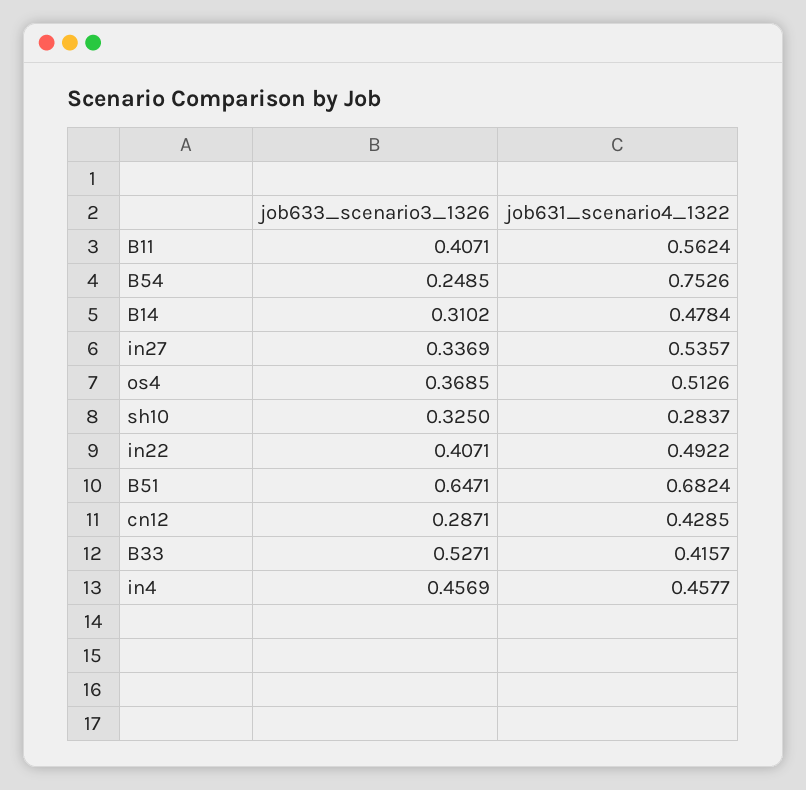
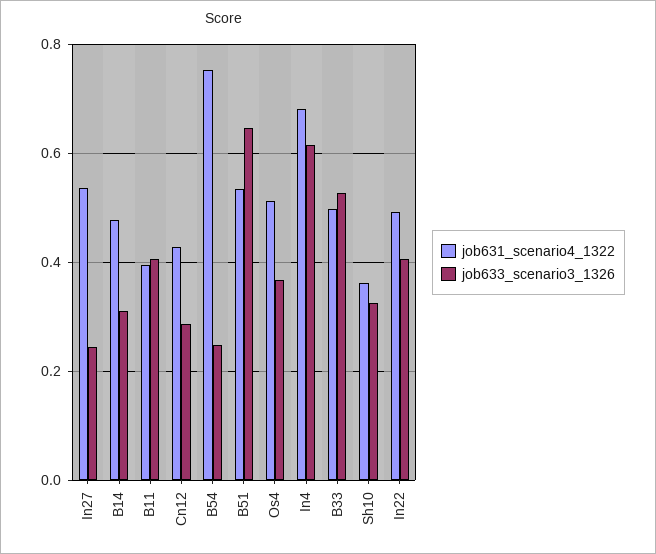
  {
    "job633_scenario3_1326": {
      "B11": 0.4071,
      "B54": 0.2485,
      "B14": 0.3102,
-     "in27": 0.3369,
+     "in27": 0.24,
      "os4": 0.3685,
      "sh10": 0.325,
      "in22": 0.4071,
      "B51": 0.6471,
      "cn12": 0.2871,
      "B33": 0.5271,
-     "in4": 0.4569
+     "in4": 0.62
    },
    "job631_scenario4_1322": {
-     "B11": 0.5624,
+     "B11": 0.4,
      "B54": 0.7526,
      "B14": 0.4784,
      "in27": 0.5357,
      "os4": 0.5126,
-     "sh10": 0.2837,
+     "sh10": 0.36,
      "in22": 0.4922,
-     "B51": 0.6824,
+     "B51": 0.54,
      "cn12": 0.4285,
-     "B33": 0.4157,
+     "B33": 0.5,
-     "in4": 0.4577
+     "in4": 0.68
    }
  }

